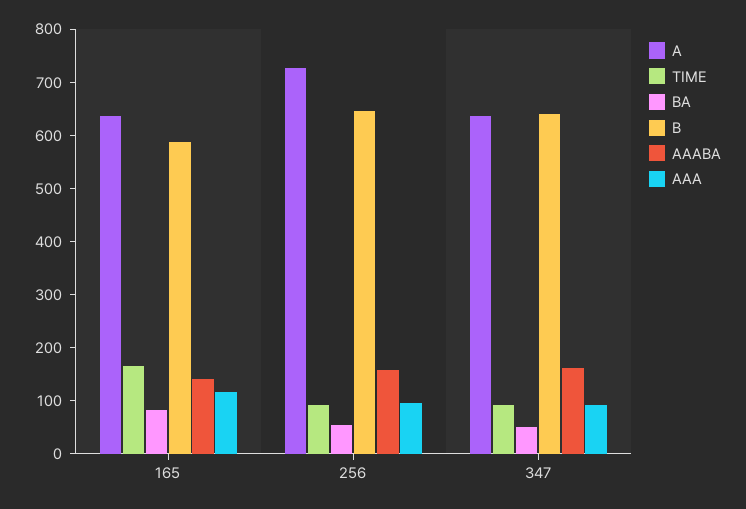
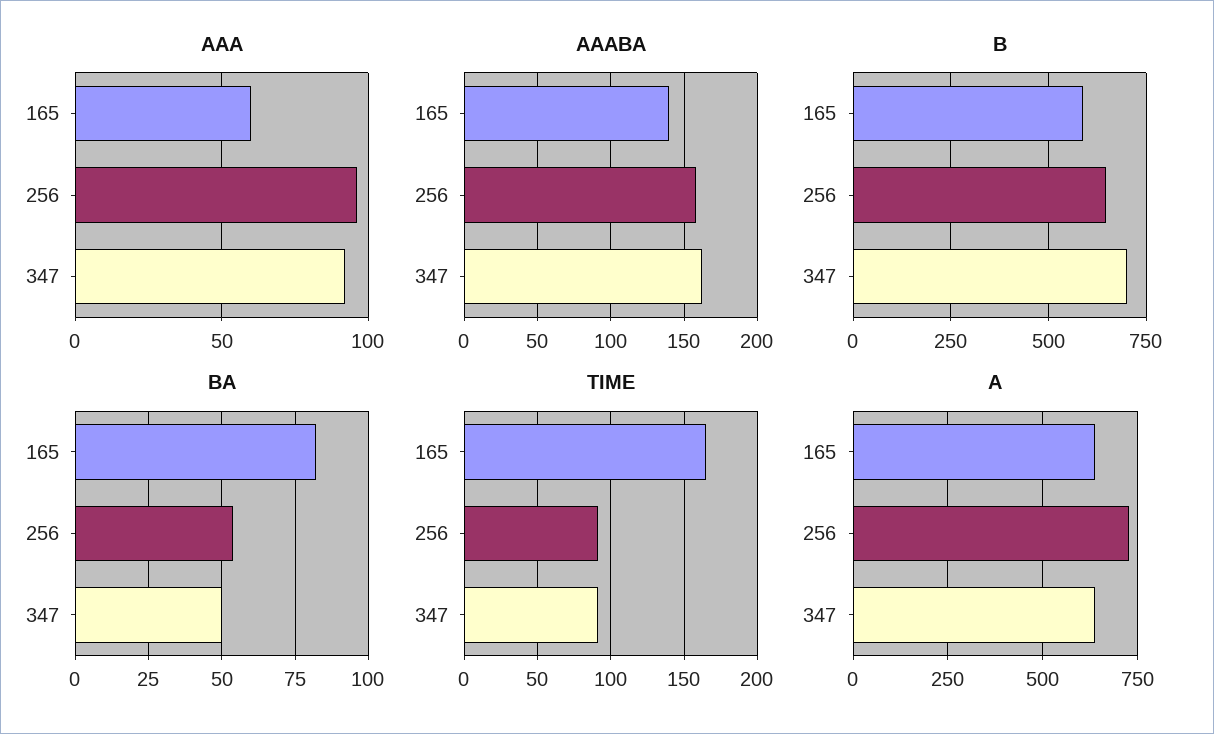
  {
    "A": {
      "165": 640,
      "256": 720,
      "347": 640
    },
    "TIME": {
      "165": 165,
      "256": 90,
      "347": 90
    },
    "BA": {
      "165": 80,
      "256": 55,
      "347": 50
    },
    "B": {
      "165": 580,
      "256": 640,
-     "347": 640
+     "347": 700
    },
    "AAABA": {
      "165": 140,
      "256": 160,
      "347": 160
    },
    "AAA": {
-     "165": 120,
+     "165": 60,
      "256": 95,
      "347": 90
    }
  }

